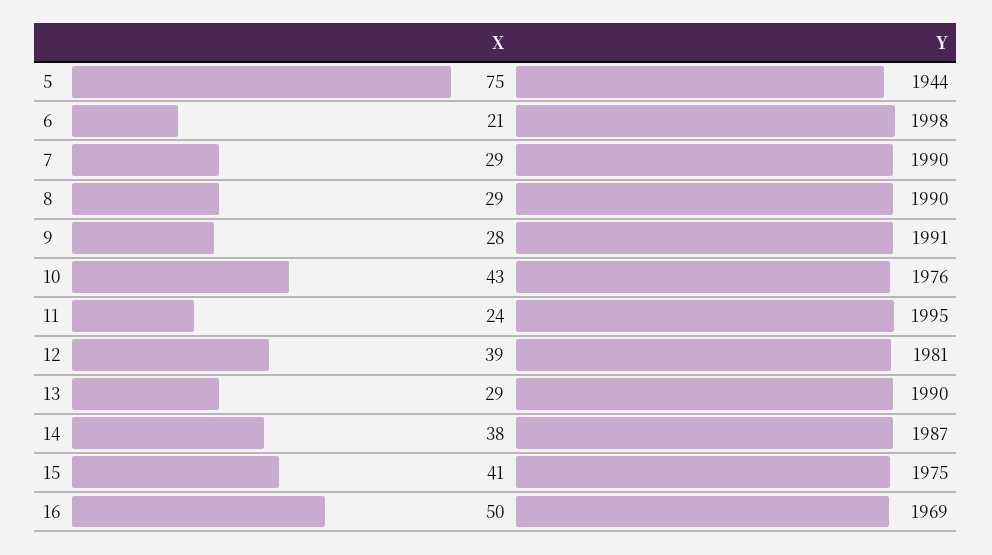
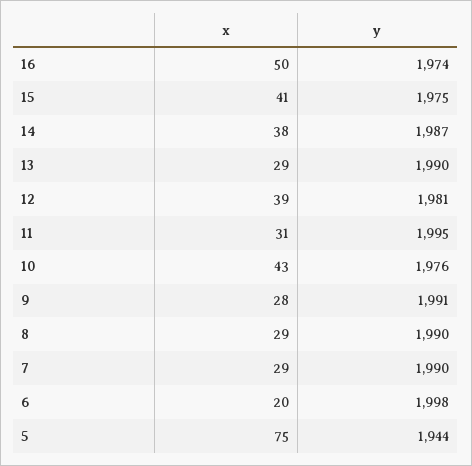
  {
    "X": {
      "5": 75,
-     "6": 21,
+     "6": 20,
      "7": 29,
      "8": 29,
      "9": 28,
      "10": 43,
-     "11": 24,
+     "11": 31,
      "12": 39,
      "13": 29,
      "14": 38,
      "15": 41,
      "16": 50
    },
    "Y": {
      "5": 1944,
      "6": 1998,
      "7": 1990,
      "8": 1990,
      "9": 1991,
      "10": 1976,
      "11": 1995,
      "12": 1981,
      "13": 1990,
      "14": 1987,
      "15": 1975,
-     "16": 1969
+     "16": 1974
    }
  }

